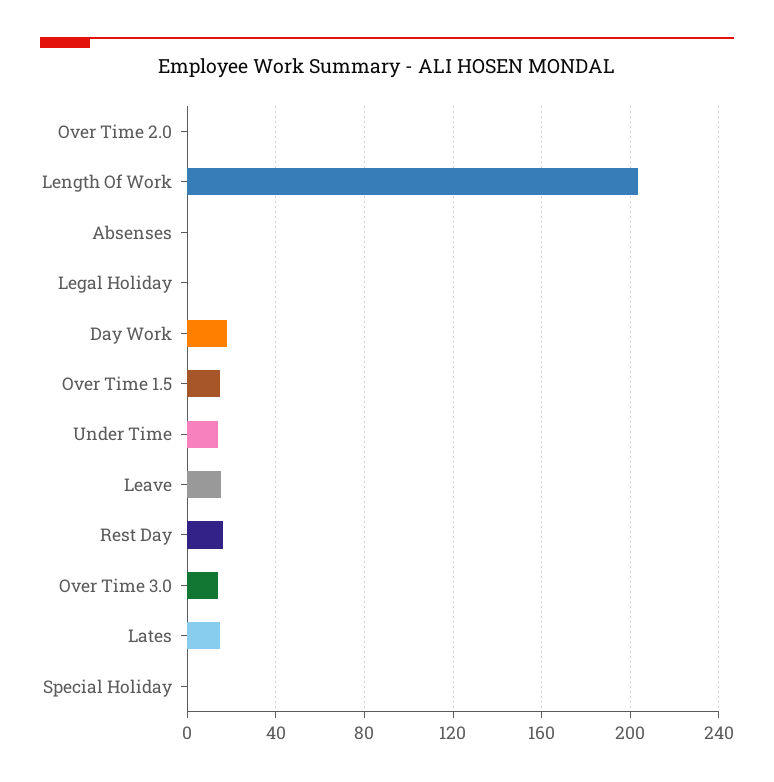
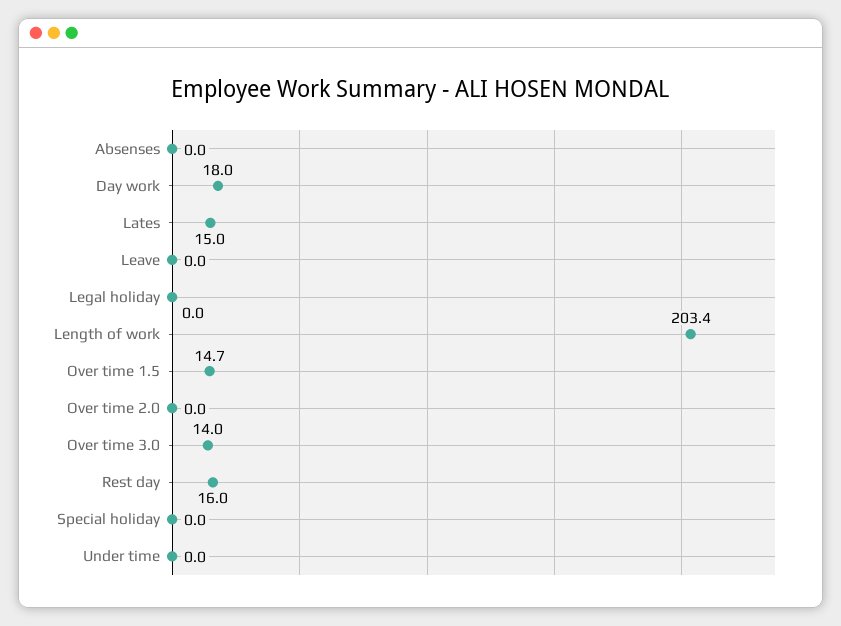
  {
    "Over Time 2.0": 0,
    "Length Of Work": 203.4,
    "Absenses": 0,
    "Legal Holiday": 0,
    "Day Work": 18,
    "Over Time 1.5": 14.7,
-   "Under Time": 15,
+   "Under Time": 0,
-   "Leave": 15,
+   "Leave": 0,
    "Rest Day": 16,
    "Over Time 3.0": 14,
    "Lates": 15,
    "Special Holiday": 0
  }

